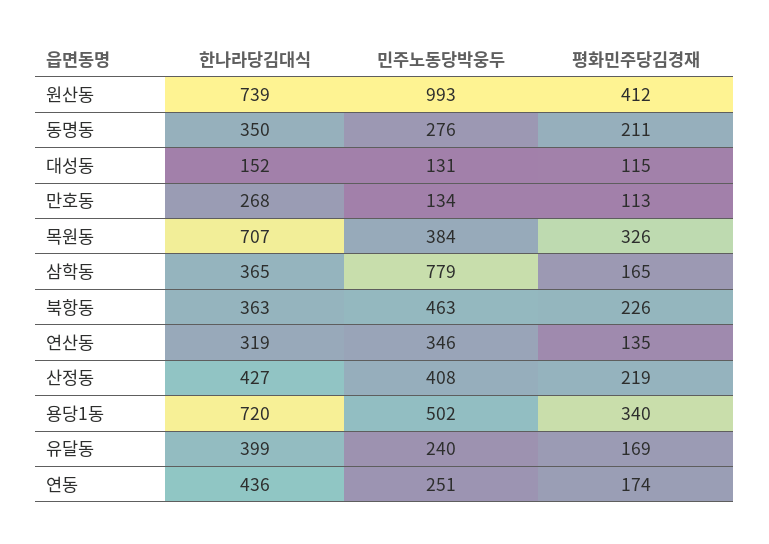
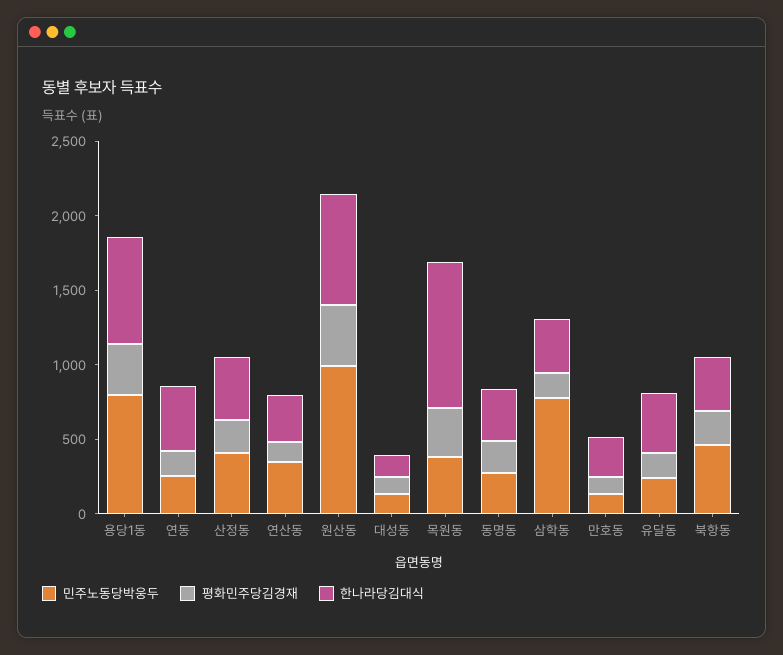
  {
    "한나라당김대식": {
      "원산동": 739,
      "동명동": 350,
      "대성동": 152,
      "만호동": 268,
-     "목원동": 707,
+     "목원동": 1000,
      "삼학동": 365,
      "북항동": 363,
      "연산동": 319,
      "산정동": 427,
      "용당1동": 720,
      "유달동": 399,
      "연동": 436
    },
    "민주노동당박웅두": {
      "원산동": 993,
      "동명동": 276,
      "대성동": 131,
      "만호동": 134,
      "목원동": 384,
      "삼학동": 779,
      "북항동": 463,
      "연산동": 346,
      "산정동": 408,
-     "용당1동": 502,
+     "용당1동": 800,
      "유달동": 240,
      "연동": 251
    },
    "평화민주당김경재": {
      "원산동": 412,
      "동명동": 211,
      "대성동": 115,
      "만호동": 113,
      "목원동": 326,
      "삼학동": 165,
      "북항동": 226,
      "연산동": 135,
      "산정동": 219,
      "용당1동": 340,
      "유달동": 169,
      "연동": 174
    }
  }

